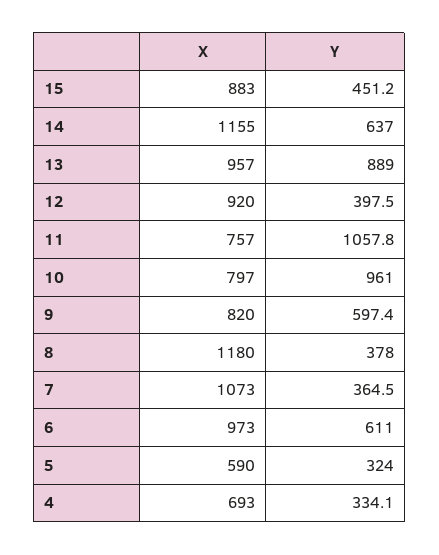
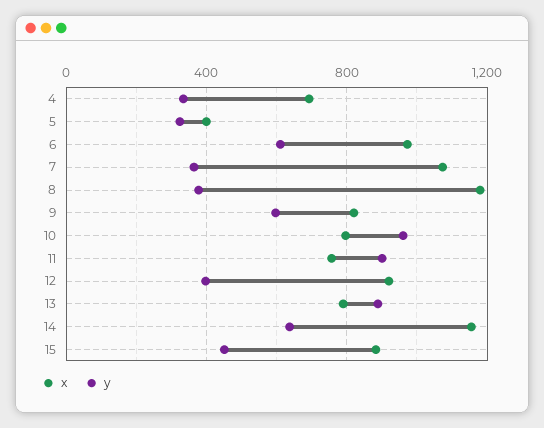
  {
    "X": {
      "15": 883,
      "14": 1155,
-     "13": 957,
+     "13": 800,
      "12": 920,
      "11": 757,
      "10": 797,
      "9": 820,
      "8": 1180,
      "7": 1073,
      "6": 973,
-     "5": 590,
+     "5": 400,
      "4": 693
    },
    "Y": {
      "15": 451.2,
      "14": 637,
      "13": 889,
      "12": 397.5,
-     "11": 1057.8,
+     "11": 900,
      "10": 961,
      "9": 597.4,
      "8": 378,
      "7": 364.5,
      "6": 611,
      "5": 324,
      "4": 334.1
    }
  }

